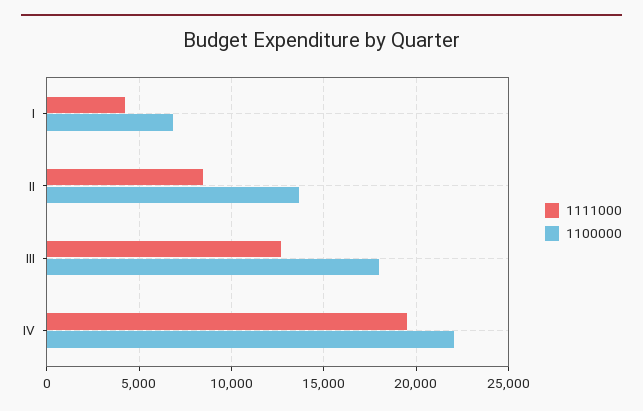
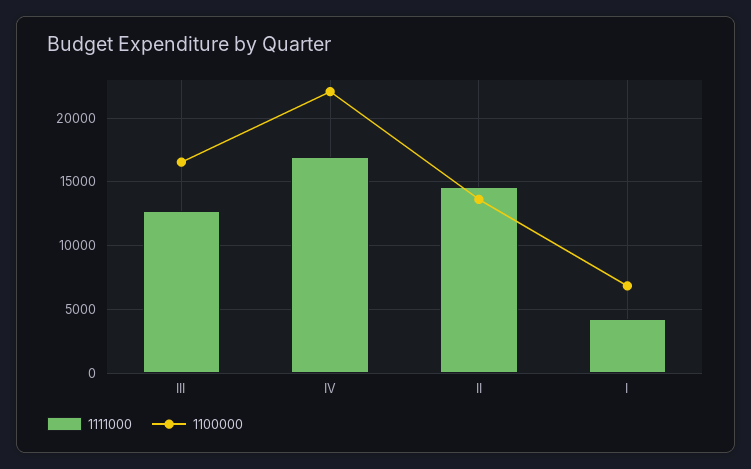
  {
    "1111000": {
      "I": 4000,
-     "II": 8500,
+     "II": 14500,
      "III": 12500,
-     "IV": 19500
+     "IV": 17000
    },
    "1100000": {
      "I": 7000,
      "II": 13500,
-     "III": 18000,
+     "III": 16500,
      "IV": 22000
    }
  }

